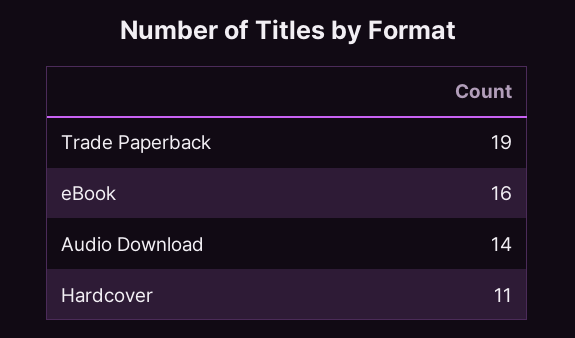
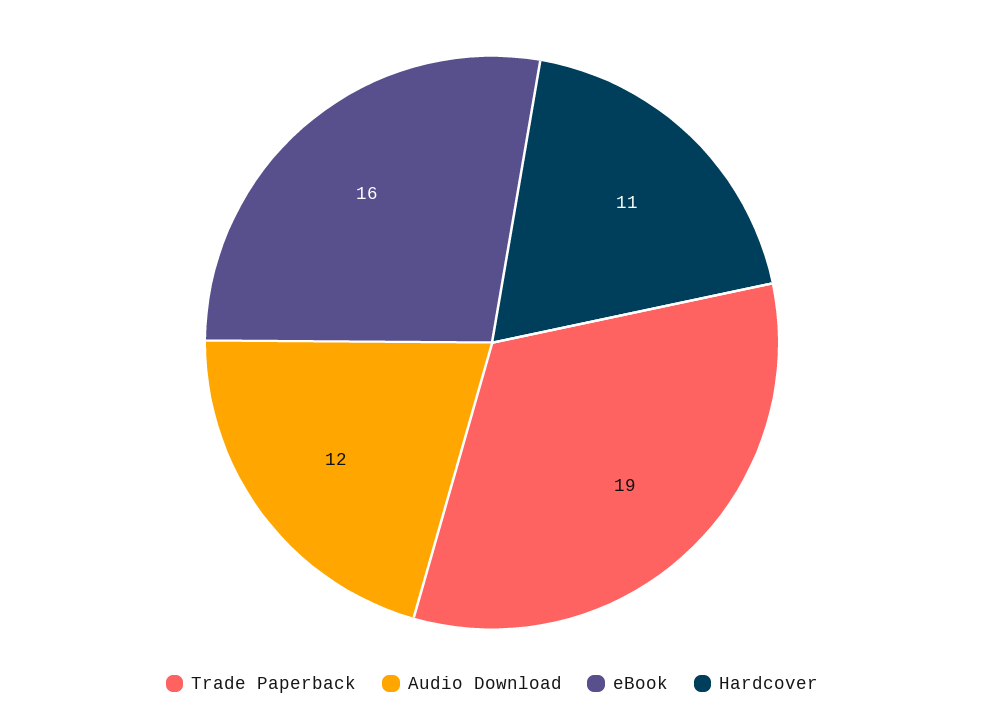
  {
    "Trade Paperback": 19,
    "eBook": 16,
-   "Audio Download": 14,
+   "Audio Download": 12,
    "Hardcover": 11
  }

